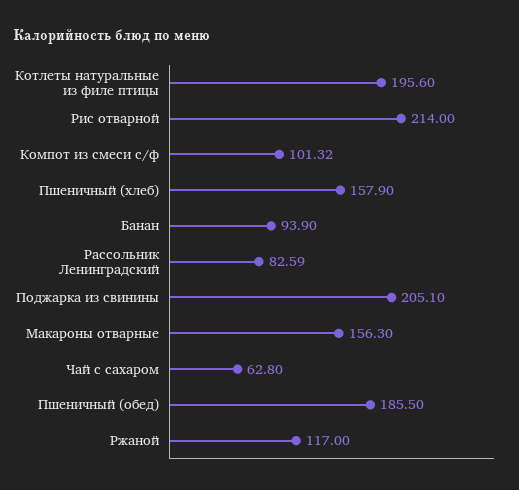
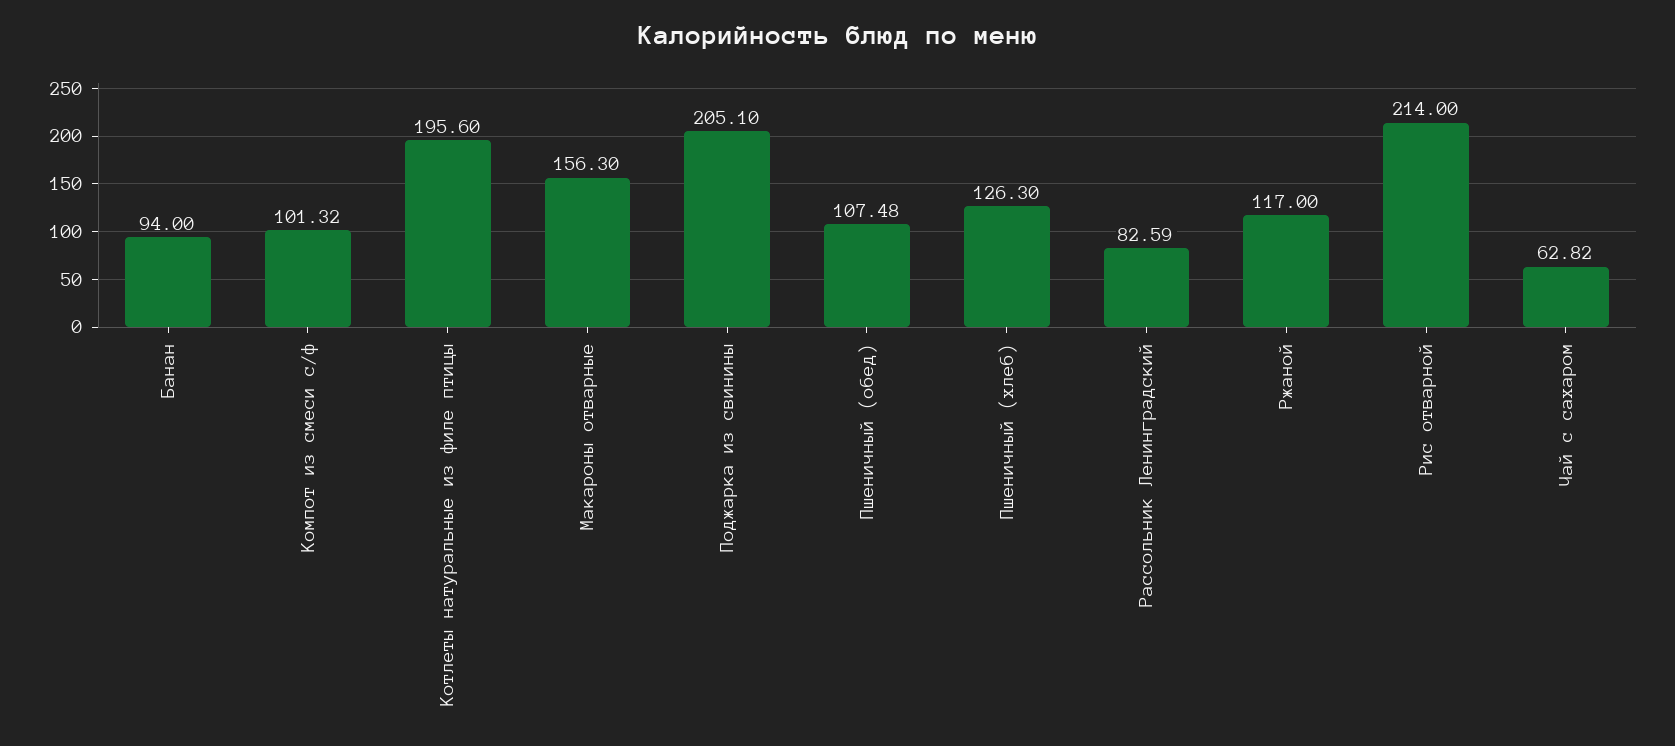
  {
    "Котлеты натуральные из филе птицы": 195.6,
    "Рис отварной": 214,
    "Компот из смеси с/ф": 101.32,
-   "Пшеничный (хлеб)": 157.9,
+   "Пшеничный (хлеб)": 126.3,
-   "Банан": 93.9,
+   "Банан": 94,
    "Рассольник Ленинградский": 82.59,
    "Поджарка из свинины": 205.1,
    "Макароны отварные": 156.3,
-   "Чай с сахаром": 62.8,
+   "Чай с сахаром": 62.82,
-   "Пшеничный (обед)": 185.5,
+   "Пшеничный (обед)": 107.48,
    "Ржаной": 117
  }

